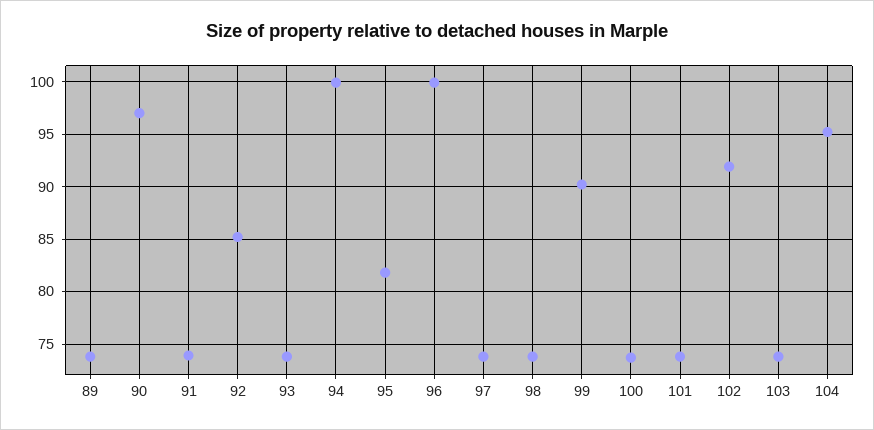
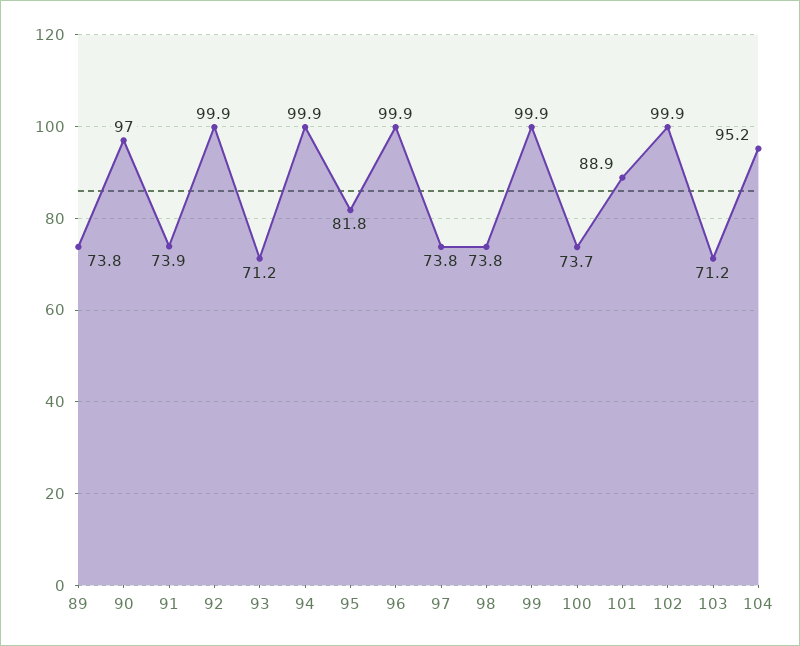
  {
    "89": 73.8,
    "90": 97,
    "91": 73.9,
-   "92": 85,
+   "92": 99.9,
-   "93": 74,
+   "93": 71.2,
    "94": 99.9,
    "95": 81.8,
    "96": 99.9,
    "97": 73.8,
    "98": 73.8,
-   "99": 90,
+   "99": 99.9,
    "100": 73.7,
-   "101": 74,
+   "101": 88.9,
-   "102": 92,
+   "102": 99.9,
-   "103": 74,
+   "103": 71.2,
    "104": 95.2
  }

